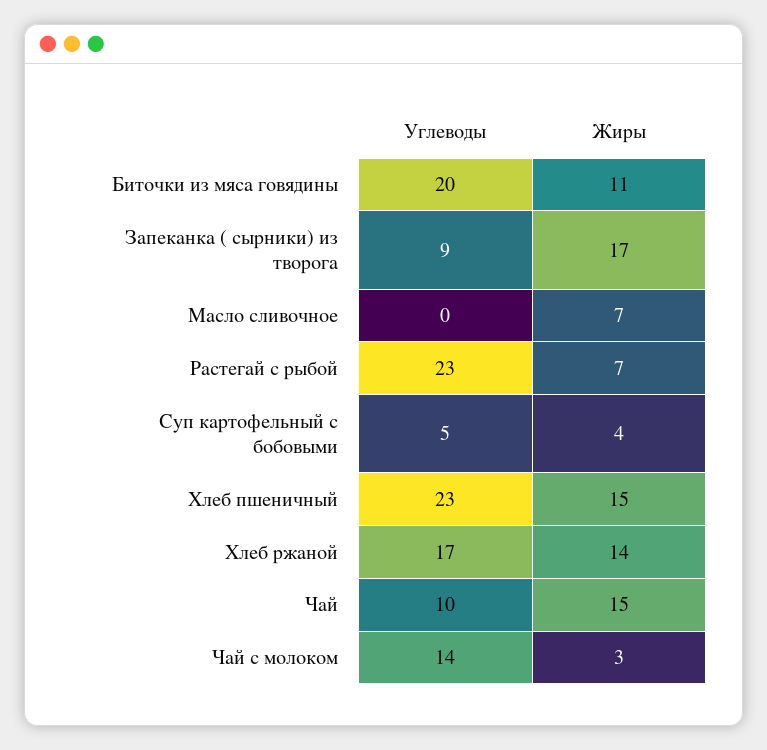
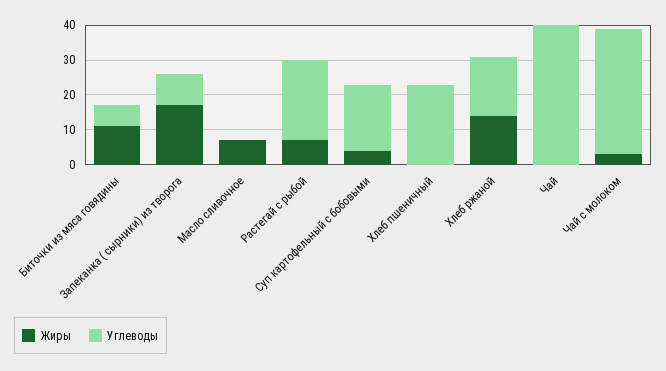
  {
    "Углеводы": {
-     "Биточки из мяса говядины": 20,
+     "Биточки из мяса говядины": 5,
      "Запеканка ( сырники) из творога": 9,
      "Масло сливочное": 0,
      "Растегай с рыбой": 23,
-     "Суп картофельный с бобовыми": 5,
+     "Суп картофельный с бобовыми": 20,
      "Хлеб пшеничный": 23,
      "Хлеб ржаной": 17,
-     "Чай": 10,
+     "Чай": 40,
-     "Чай с молоком": 14
+     "Чай с молоком": 35
    },
    "Жиры": {
      "Биточки из мяса говядины": 11,
      "Запеканка ( сырники) из творога": 17,
      "Масло сливочное": 7,
      "Растегай с рыбой": 7,
      "Суп картофельный с бобовыми": 4,
-     "Хлеб пшеничный": 15,
+     "Хлеб пшеничный": 0,
      "Хлеб ржаной": 14,
-     "Чай": 15,
+     "Чай": 0,
      "Чай с молоком": 3
    }
  }

